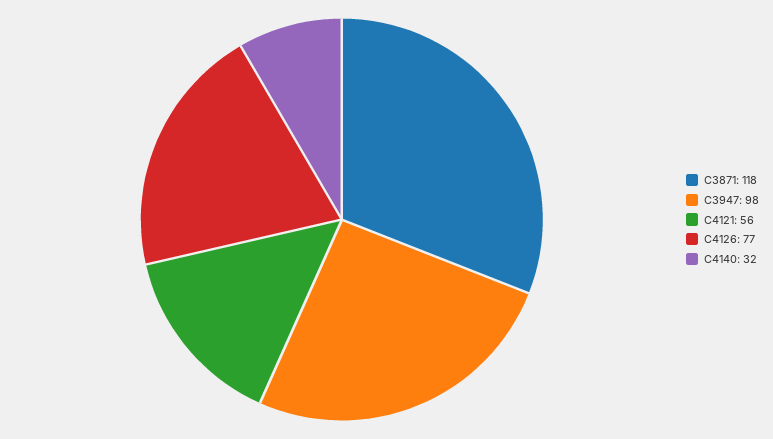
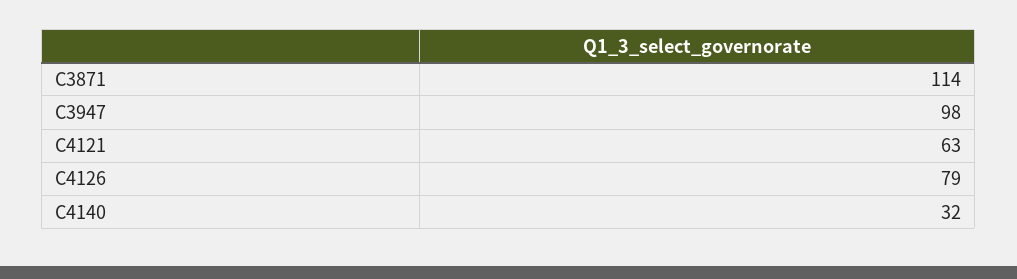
  {
-   "C3871": 118,
+   "C3871": 114,
    "C3947": 98,
-   "C4121": 56,
+   "C4121": 63,
-   "C4126": 77,
+   "C4126": 79,
    "C4140": 32
  }

